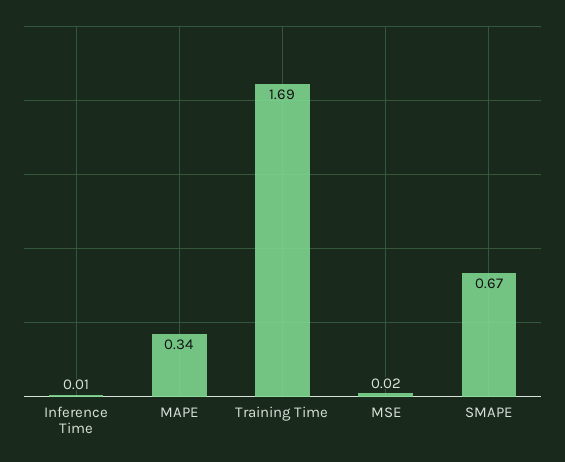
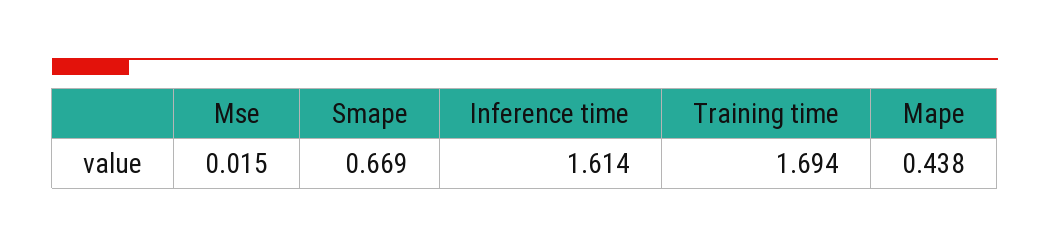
  {
-   "Inference Time": 0.01,
+   "Inference Time": 1.614,
-   "MAPE": 0.34,
+   "MAPE": 0.438,
    "Training Time": 1.694,
    "MSE": 0.015,
    "SMAPE": 0.669
  }

